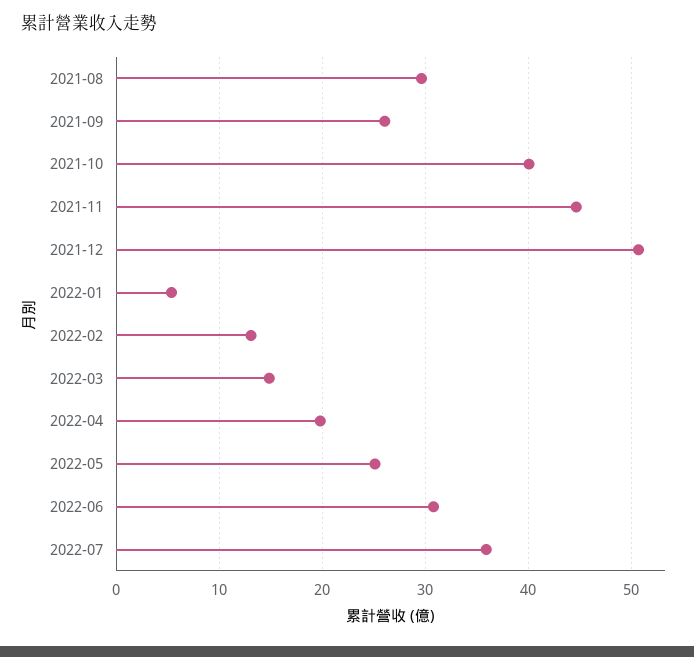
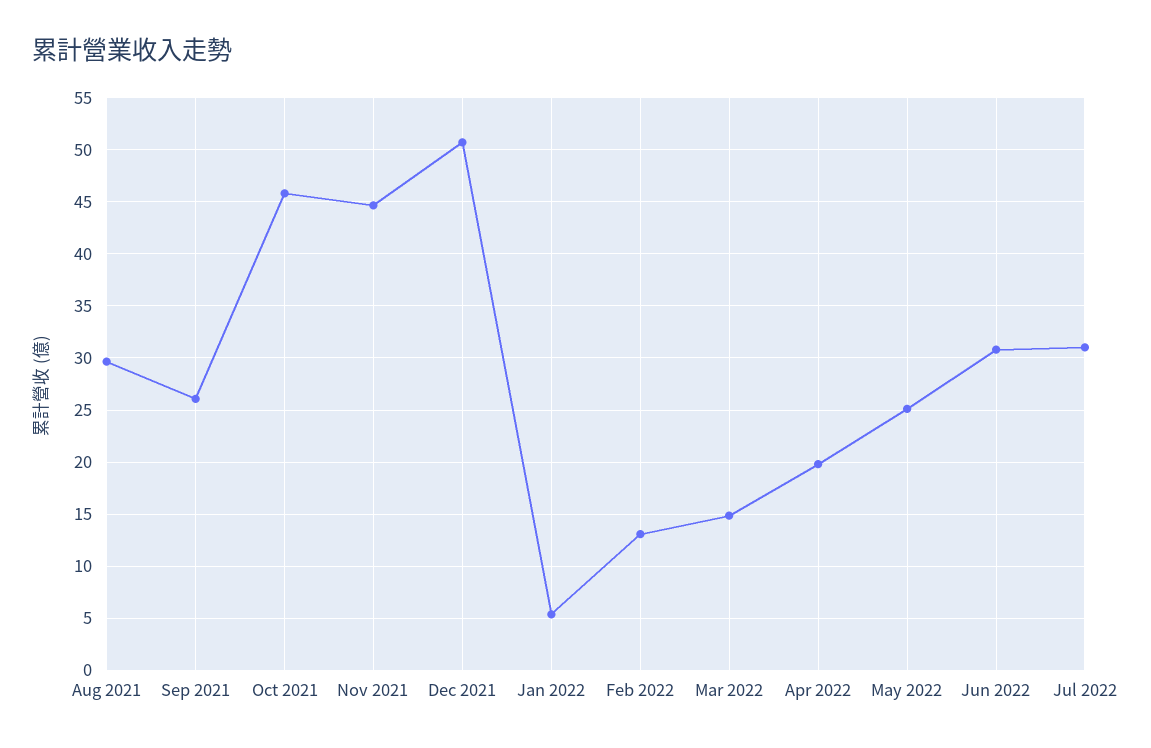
  {
    "2021-08": 30,
    "2021-09": 26,
-   "2021-10": 40,
+   "2021-10": 46,
    "2021-11": 45,
    "2021-12": 51,
    "2022-01": 5,
    "2022-02": 13,
    "2022-03": 15,
    "2022-04": 20,
    "2022-05": 25,
    "2022-06": 31,
-   "2022-07": 36
+   "2022-07": 31
  }

